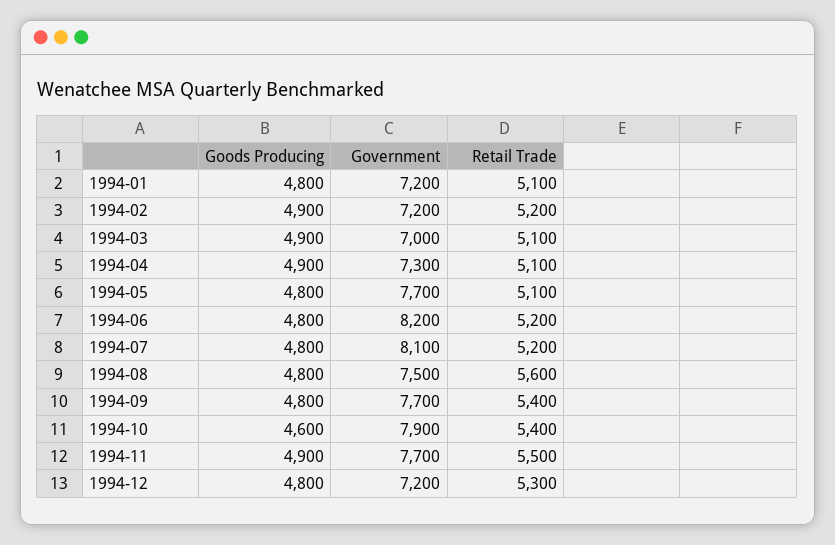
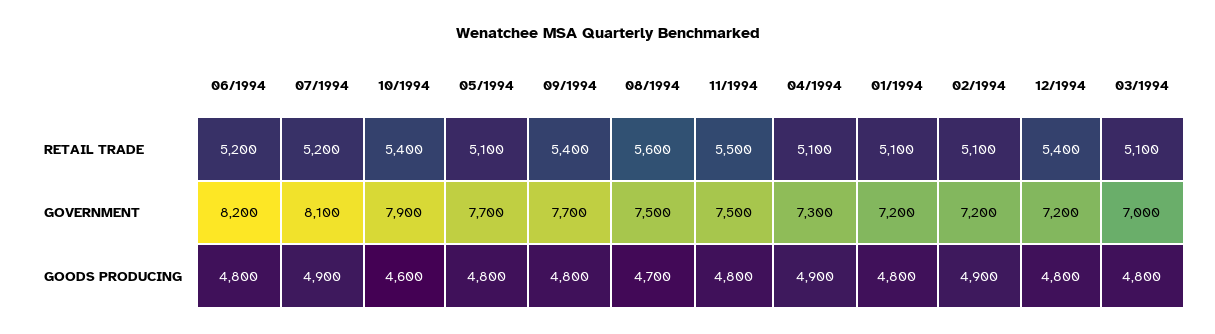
  {
    "Goods Producing": {
      "1994-01": 4800,
      "1994-02": 4900,
-     "1994-03": 4900,
+     "1994-03": 4800,
      "1994-04": 4900,
      "1994-05": 4800,
      "1994-06": 4800,
-     "1994-07": 4800,
+     "1994-07": 4900,
-     "1994-08": 4800,
+     "1994-08": 4700,
      "1994-09": 4800,
      "1994-10": 4600,
-     "1994-11": 4900,
+     "1994-11": 4800,
      "1994-12": 4800
    },
    "Government": {
      "1994-01": 7200,
      "1994-02": 7200,
      "1994-03": 7000,
      "1994-04": 7300,
      "1994-05": 7700,
      "1994-06": 8200,
      "1994-07": 8100,
      "1994-08": 7500,
      "1994-09": 7700,
      "1994-10": 7900,
-     "1994-11": 7700,
+     "1994-11": 7500,
      "1994-12": 7200
    },
    "Retail Trade": {
      "1994-01": 5100,
-     "1994-02": 5200,
+     "1994-02": 5100,
      "1994-03": 5100,
      "1994-04": 5100,
      "1994-05": 5100,
      "1994-06": 5200,
      "1994-07": 5200,
      "1994-08": 5600,
      "1994-09": 5400,
      "1994-10": 5400,
      "1994-11": 5500,
-     "1994-12": 5300
+     "1994-12": 5400
    }
  }

